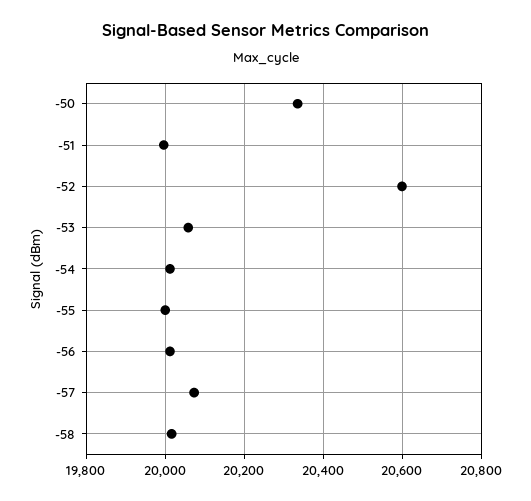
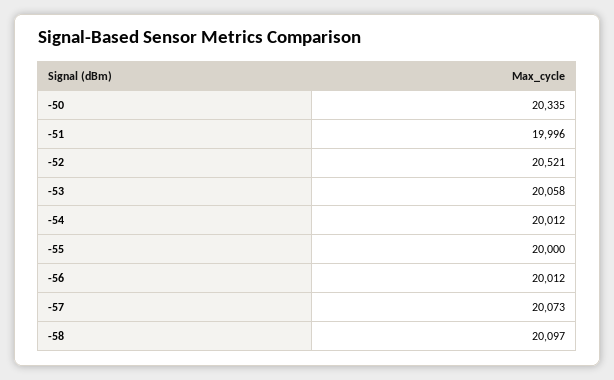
  {
    "-50": 20335,
    "-51": 19996,
-   "-52": 20600,
+   "-52": 20521,
    "-53": 20058,
    "-54": 20012,
    "-55": 20000,
    "-56": 20012,
    "-57": 20073,
-   "-58": 20020
+   "-58": 20097
  }

